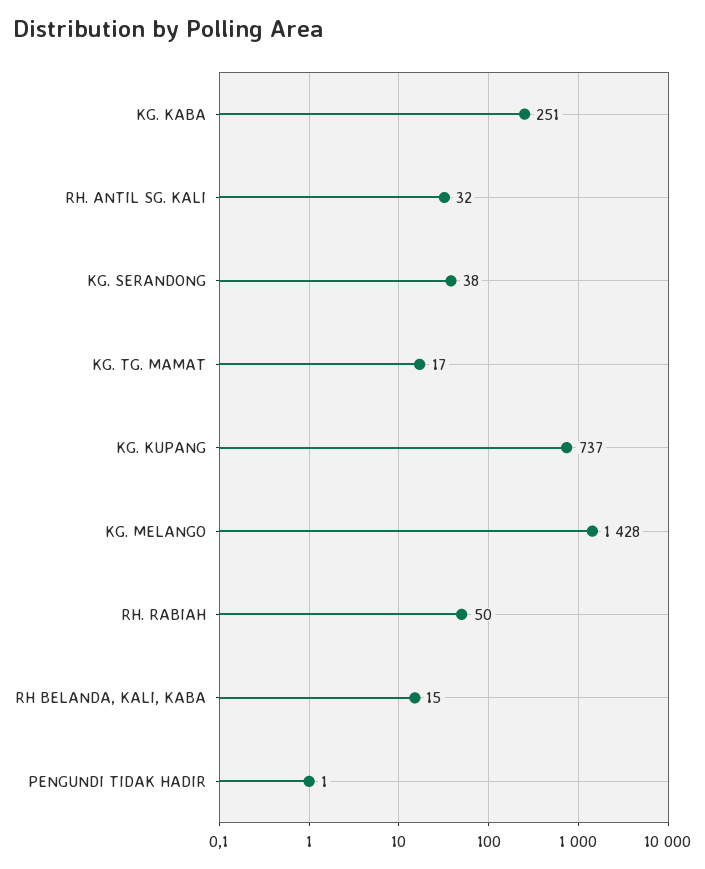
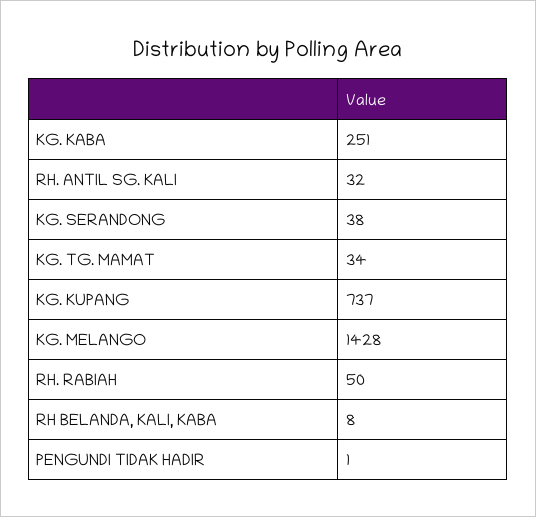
  {
    "KG. KABA": 251,
    "RH. ANTIL SG. KALI": 32,
    "KG. SERANDONG": 38,
-   "KG. TG. MAMAT": 17,
+   "KG. TG. MAMAT": 34,
    "KG. KUPANG": 737,
    "KG. MELANGO": 1428,
    "RH. RABIAH": 50,
-   "RH BELANDA, KALI, KABA": 15,
+   "RH BELANDA, KALI, KABA": 8,
    "PENGUNDI TIDAK HADIR": 1
  }

